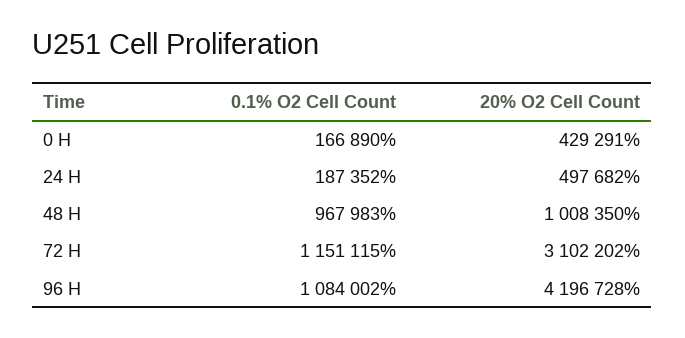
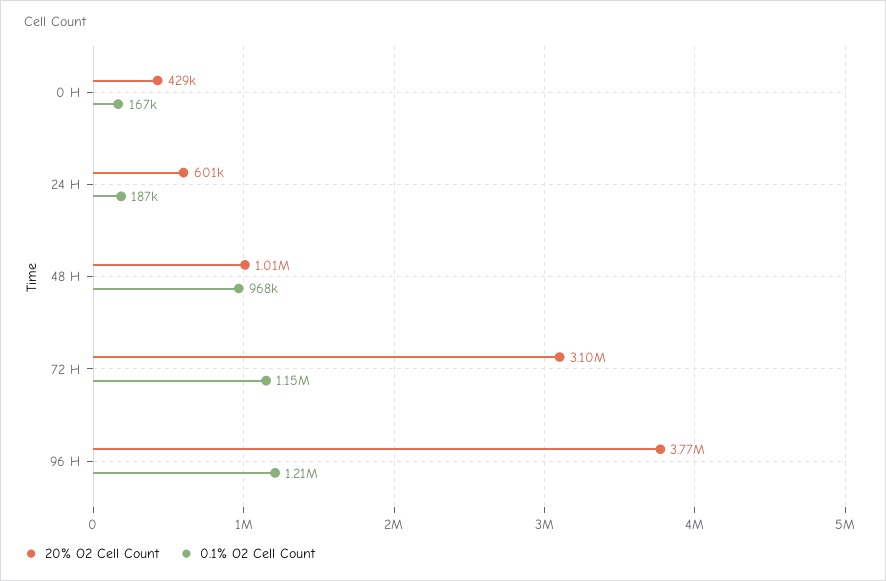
  {
    "0.1% O2 Cell Count": {
      "0 H": 166890,
      "24 H": 187352,
      "48 H": 967983,
      "72 H": 1151115,
-     "96 H": 1084002
+     "96 H": 1210000
    },
    "20% O2 Cell Count": {
      "0 H": 429291,
-     "24 H": 497682,
+     "24 H": 601000,
      "48 H": 1008350,
      "72 H": 3102202,
-     "96 H": 4196728
+     "96 H": 3770000
    }
  }

